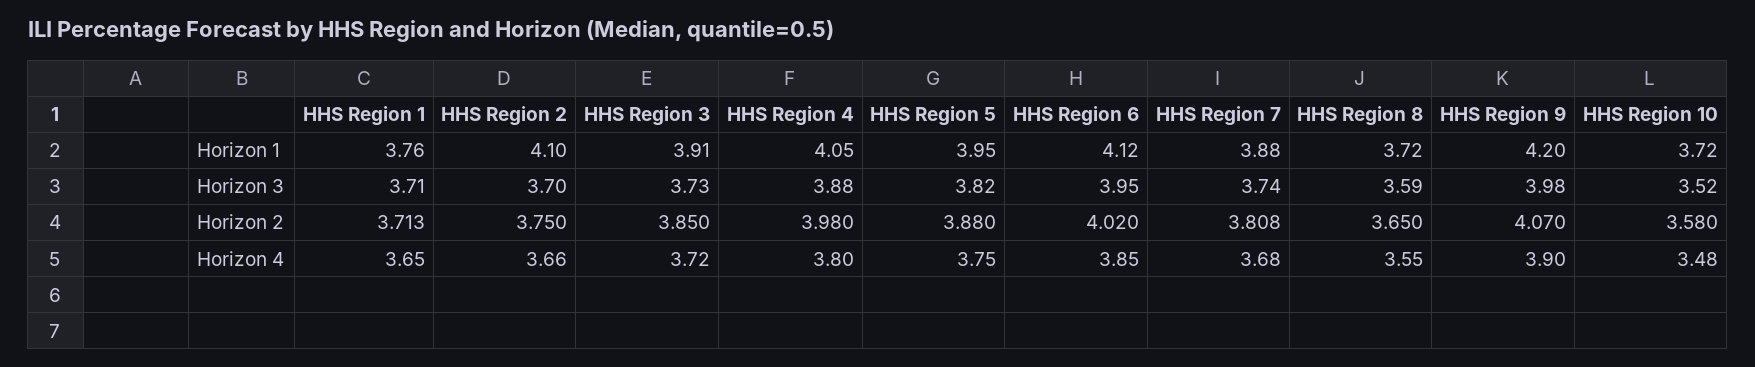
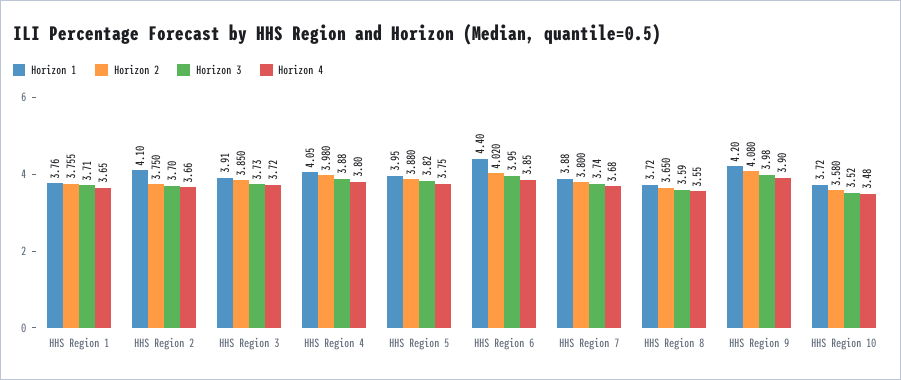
  {
    "Horizon 1": {
      "HHS Region 1": 3.76,
      "HHS Region 2": 4.1,
      "HHS Region 3": 3.91,
      "HHS Region 4": 4.05,
      "HHS Region 5": 3.95,
-     "HHS Region 6": 4.12,
+     "HHS Region 6": 4.4,
      "HHS Region 7": 3.88,
      "HHS Region 8": 3.72,
      "HHS Region 9": 4.2,
      "HHS Region 10": 3.72
    },
    "Horizon 3": {
      "HHS Region 1": 3.71,
      "HHS Region 2": 3.7,
      "HHS Region 3": 3.73,
      "HHS Region 4": 3.88,
      "HHS Region 5": 3.82,
      "HHS Region 6": 3.95,
      "HHS Region 7": 3.74,
      "HHS Region 8": 3.59,
      "HHS Region 9": 3.98,
      "HHS Region 10": 3.52
    },
    "Horizon 2": {
-     "HHS Region 1": 3.713,
+     "HHS Region 1": 3.755,
      "HHS Region 2": 3.75,
      "HHS Region 3": 3.85,
      "HHS Region 4": 3.98,
      "HHS Region 5": 3.88,
      "HHS Region 6": 4.02,
-     "HHS Region 7": 3.808,
+     "HHS Region 7": 3.8,
      "HHS Region 8": 3.65,
-     "HHS Region 9": 4.07,
+     "HHS Region 9": 4.08,
      "HHS Region 10": 3.58
    },
    "Horizon 4": {
      "HHS Region 1": 3.65,
      "HHS Region 2": 3.66,
      "HHS Region 3": 3.72,
      "HHS Region 4": 3.8,
      "HHS Region 5": 3.75,
      "HHS Region 6": 3.85,
      "HHS Region 7": 3.68,
      "HHS Region 8": 3.55,
      "HHS Region 9": 3.9,
      "HHS Region 10": 3.48
    }
  }

